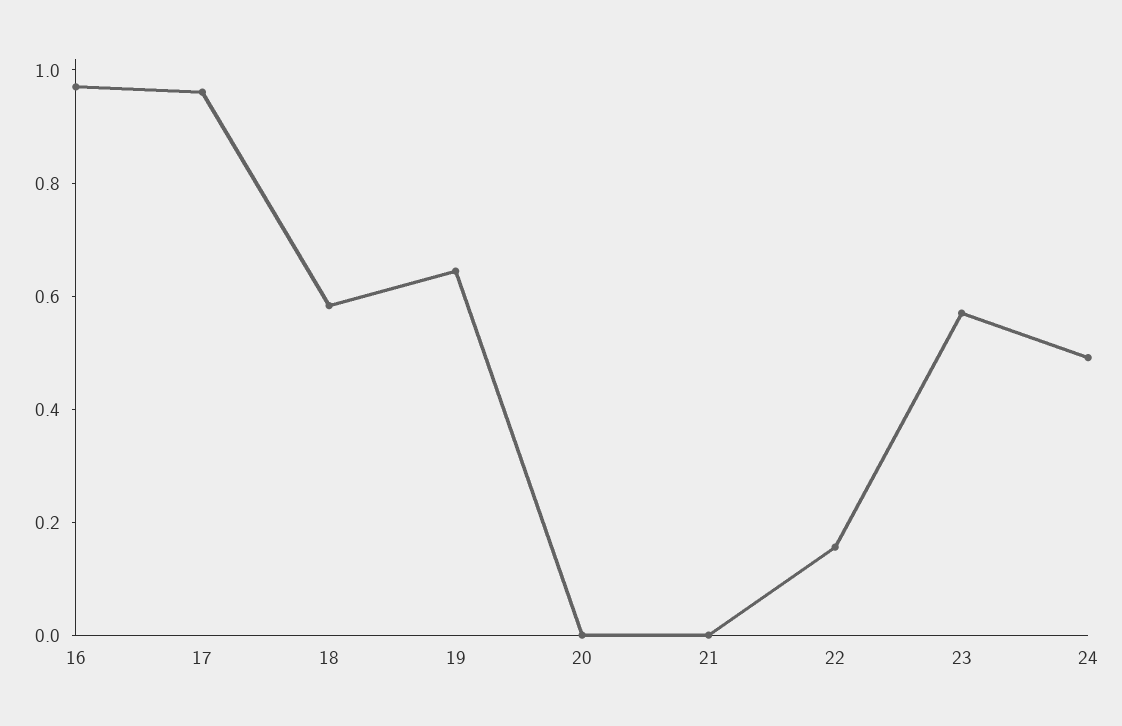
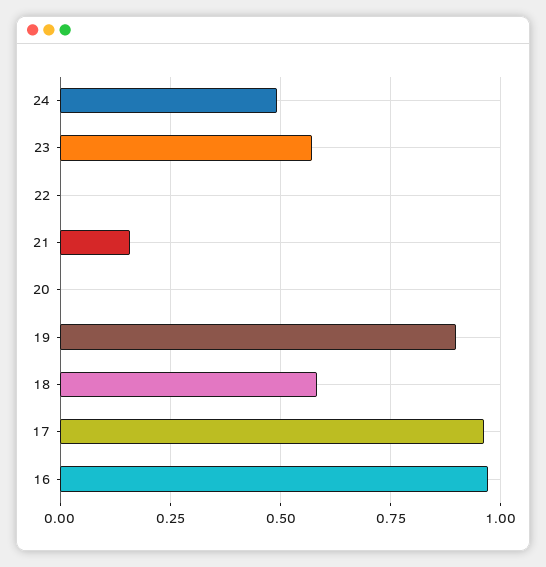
  {
    "16": 0.975,
    "17": 0.95,
    "18": 0.575,
-   "19": 0.65,
+   "19": 0.9,
    "20": 0,
-   "21": 0,
+   "21": 0.15,
-   "22": 0.15,
+   "22": 0,
    "23": 0.575,
    "24": 0.5
  }

